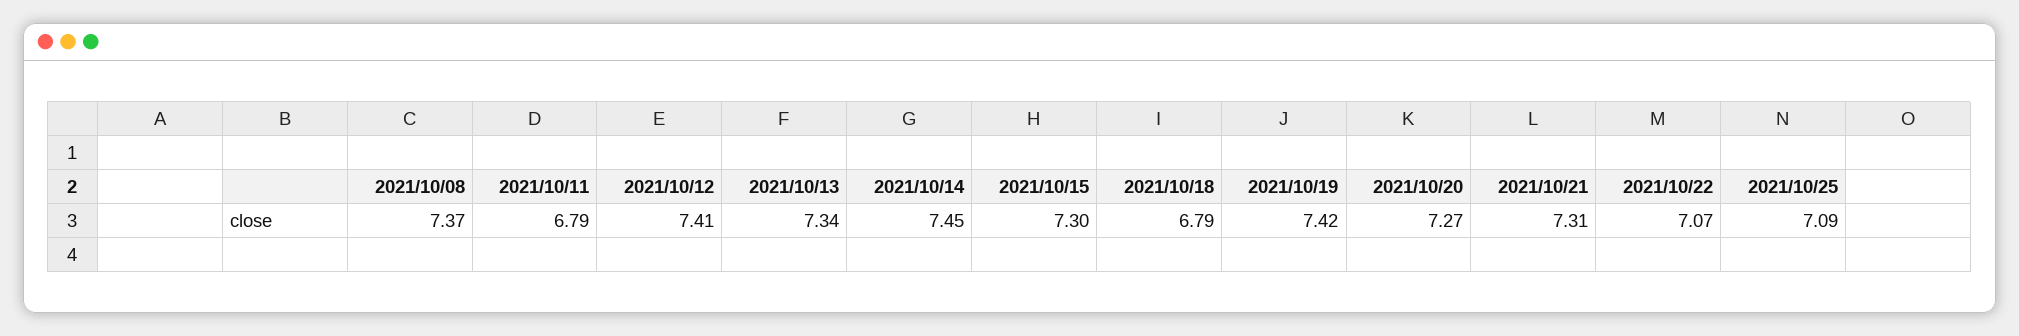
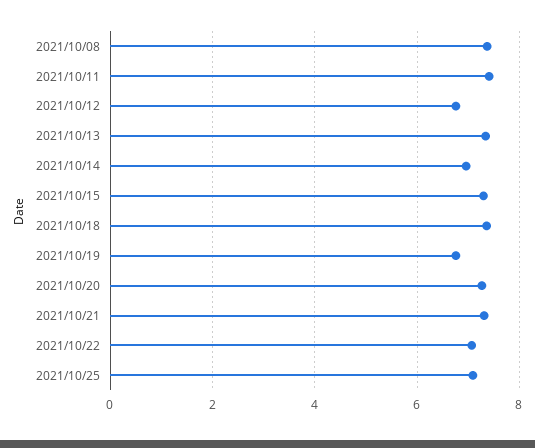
  {
    "2021/10/08": 7.37,
-   "2021/10/11": 6.79,
+   "2021/10/11": 7.4,
-   "2021/10/12": 7.41,
+   "2021/10/12": 6.8,
    "2021/10/13": 7.34,
-   "2021/10/14": 7.45,
+   "2021/10/14": 7,
    "2021/10/15": 7.3,
-   "2021/10/18": 6.79,
+   "2021/10/18": 7.4,
-   "2021/10/19": 7.42,
+   "2021/10/19": 6.8,
    "2021/10/20": 7.27,
    "2021/10/21": 7.31,
    "2021/10/22": 7.07,
    "2021/10/25": 7.09
  }

